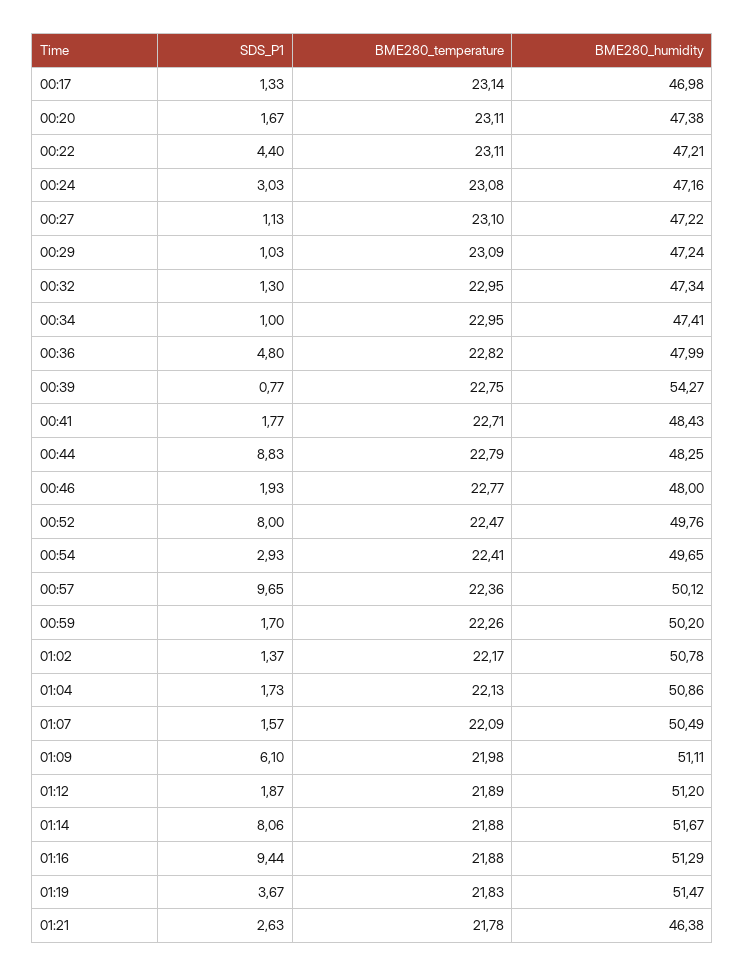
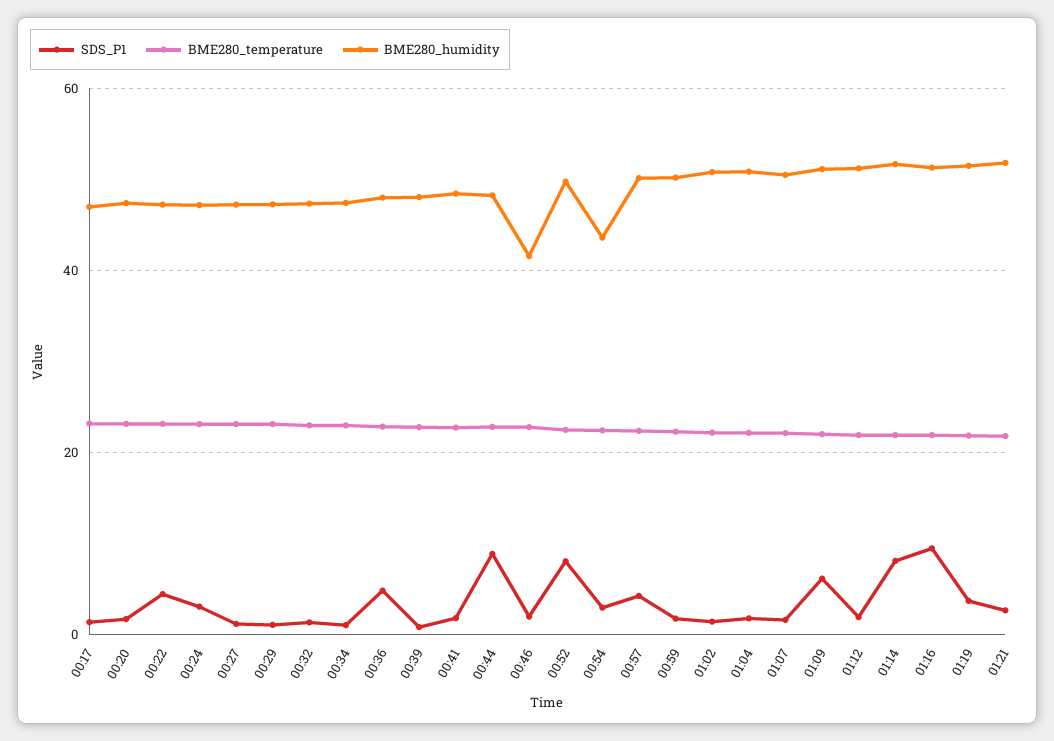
  {
    "SDS_P1": {
      "00:17": 1.33,
      "00:20": 1.67,
      "00:22": 4.4,
      "00:24": 3.03,
      "00:27": 1.13,
      "00:29": 1.03,
      "00:32": 1.3,
      "00:34": 1,
      "00:36": 4.8,
      "00:39": 0.77,
      "00:41": 1.77,
      "00:44": 8.83,
      "00:46": 1.93,
      "00:52": 8,
      "00:54": 2.93,
-     "00:57": 9.65,
+     "00:57": 4,
      "00:59": 1.7,
      "01:02": 1.37,
      "01:04": 1.73,
      "01:07": 1.57,
      "01:09": 6.1,
      "01:12": 1.87,
      "01:14": 8.06,
      "01:16": 9.44,
      "01:19": 3.67,
      "01:21": 2.63
    },
    "BME280_temperature": {
      "00:17": 23.14,
      "00:20": 23.11,
      "00:22": 23.11,
      "00:24": 23.08,
      "00:27": 23.1,
      "00:29": 23.09,
      "00:32": 22.95,
      "00:34": 22.95,
      "00:36": 22.82,
      "00:39": 22.75,
      "00:41": 22.71,
      "00:44": 22.79,
      "00:46": 22.77,
      "00:52": 22.47,
      "00:54": 22.41,
      "00:57": 22.36,
      "00:59": 22.26,
      "01:02": 22.17,
      "01:04": 22.13,
      "01:07": 22.09,
      "01:09": 21.98,
      "01:12": 21.89,
      "01:14": 21.88,
      "01:16": 21.88,
      "01:19": 21.83,
      "01:21": 21.78
    },
    "BME280_humidity": {
      "00:17": 46.98,
      "00:20": 47.38,
      "00:22": 47.21,
      "00:24": 47.16,
      "00:27": 47.22,
      "00:29": 47.24,
      "00:32": 47.34,
      "00:34": 47.41,
      "00:36": 47.99,
-     "00:39": 54.27,
+     "00:39": 48,
      "00:41": 48.43,
      "00:44": 48.25,
-     "00:46": 48,
+     "00:46": 42,
      "00:52": 49.76,
-     "00:54": 49.65,
+     "00:54": 44,
      "00:57": 50.12,
      "00:59": 50.2,
      "01:02": 50.78,
      "01:04": 50.86,
      "01:07": 50.49,
      "01:09": 51.11,
      "01:12": 51.2,
      "01:14": 51.67,
      "01:16": 51.29,
      "01:19": 51.47,
-     "01:21": 46.38
+     "01:21": 52
    }
  }

